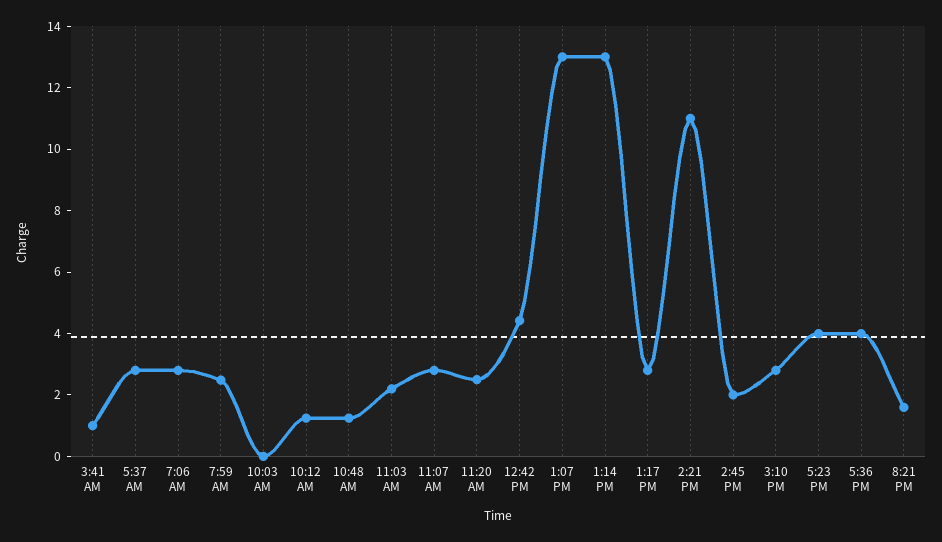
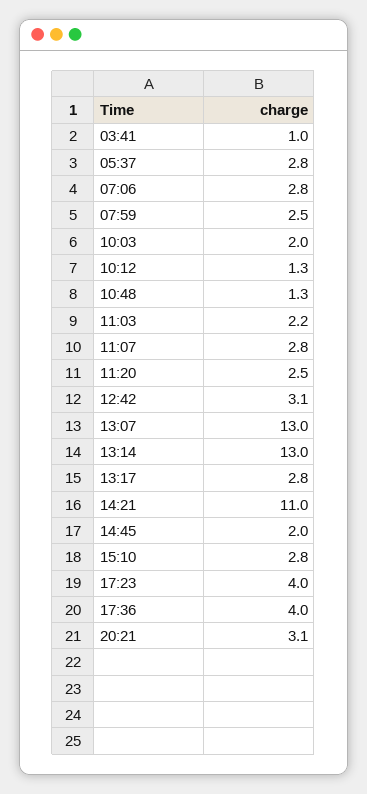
  {
    "3:41 AM": 1,
    "5:37 AM": 2.8,
    "7:06 AM": 2.8,
    "7:59 AM": 2.5,
-   "10:03 AM": 0,
+   "10:03 AM": 2,
    "10:12 AM": 1.3,
    "10:48 AM": 1.3,
    "11:03 AM": 2.2,
    "11:07 AM": 2.8,
    "11:20 AM": 2.5,
-   "12:42 PM": 4.5,
+   "12:42 PM": 3.1,
    "1:07 PM": 13,
    "1:14 PM": 13,
    "1:17 PM": 2.8,
    "2:21 PM": 11,
    "2:45 PM": 2,
    "3:10 PM": 2.8,
    "5:23 PM": 4,
    "5:36 PM": 4,
-   "8:21 PM": 1.5
+   "8:21 PM": 3.1
  }

